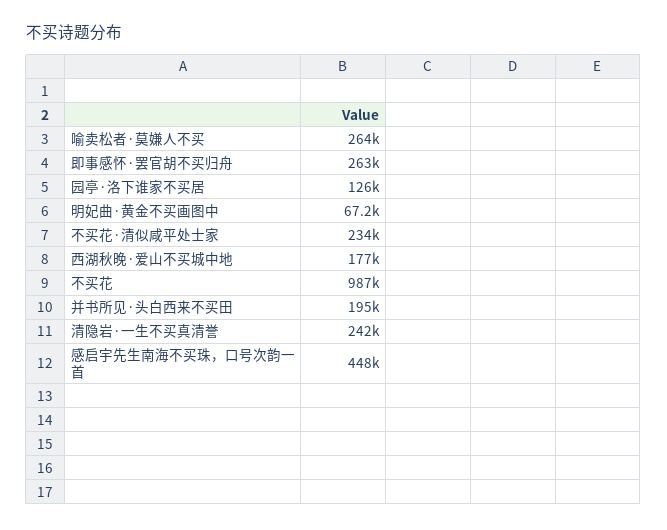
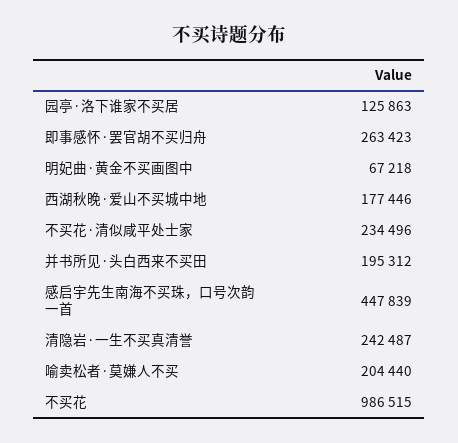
  {
-   "喻卖松者·莫嫌人不买": 264000,
+   "喻卖松者·莫嫌人不买": 204440,
    "即事感怀·罢官胡不买归舟": 263423,
    "园亭·洛下谁家不买居": 125863,
    "明妃曲·黄金不买画图中": 67218,
    "不买花·清似咸平处士家": 234496,
    "西湖秋晚·爱山不买城中地": 177446,
    "不买花": 986515,
    "并书所见·头白西来不买田": 195312,
    "清隐岩·一生不买真清誉": 242487,
    "感启宇先生南海不买珠，口号次韵一首": 447839
  }

